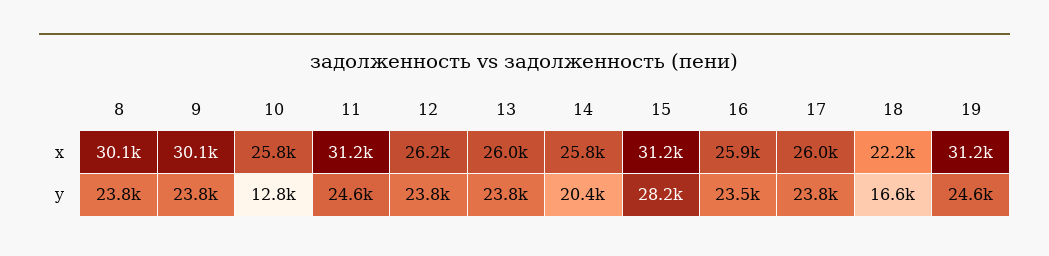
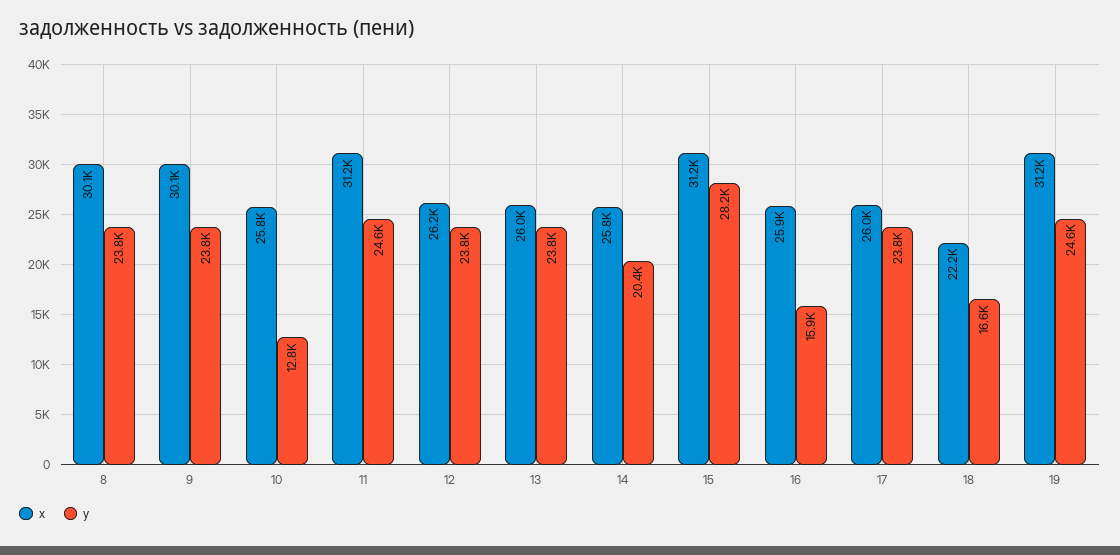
  {
    "x": {
      "8": 30100,
      "9": 30100,
      "10": 25800,
      "11": 31200,
      "12": 26200,
      "13": 26000,
      "14": 25800,
      "15": 31200,
      "16": 25900,
      "17": 26000,
      "18": 22200,
      "19": 31200
    },
    "y": {
      "8": 23800,
      "9": 23800,
      "10": 12800,
      "11": 24600,
      "12": 23800,
      "13": 23800,
      "14": 20400,
      "15": 28200,
-     "16": 23500,
+     "16": 15900,
      "17": 23800,
      "18": 16600,
      "19": 24600
    }
  }

